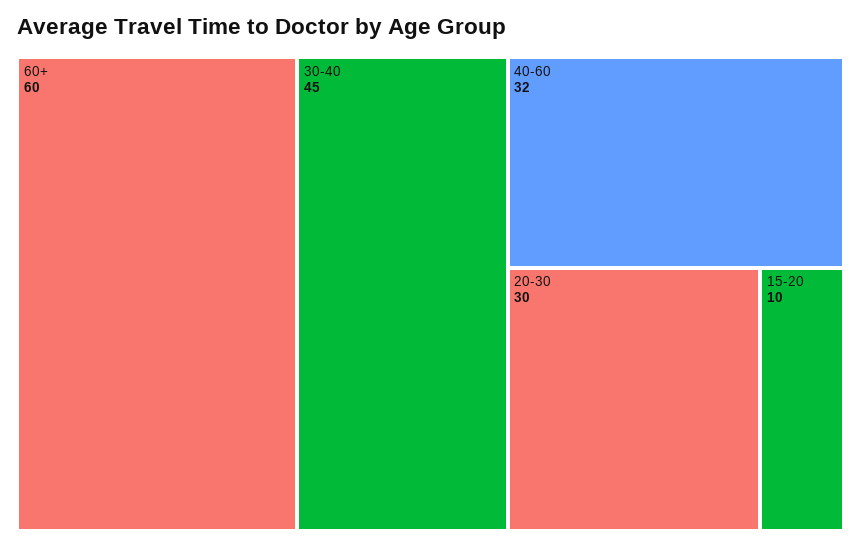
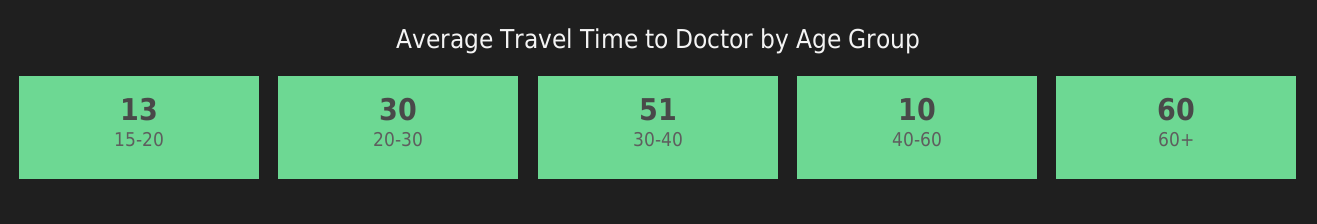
  {
    "60+": 60,
-   "30-40": 45,
+   "30-40": 51,
-   "40-60": 32,
+   "40-60": 10,
    "20-30": 30,
-   "15-20": 10
+   "15-20": 13
  }

